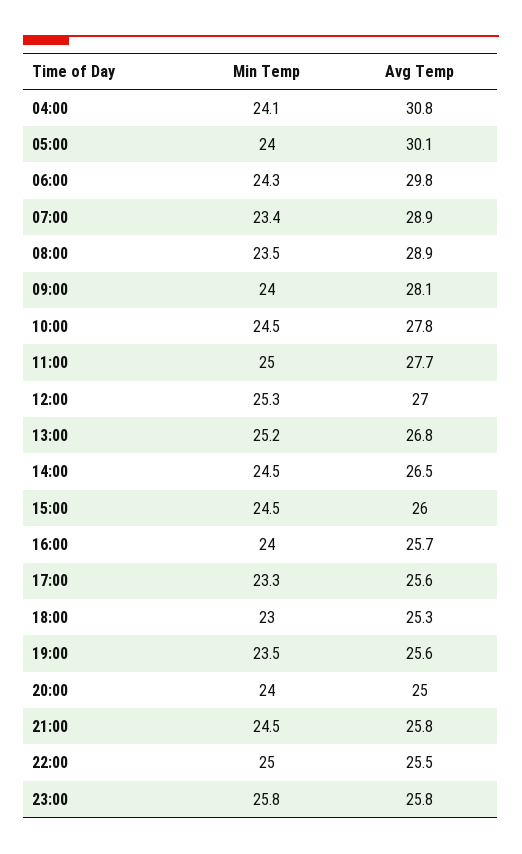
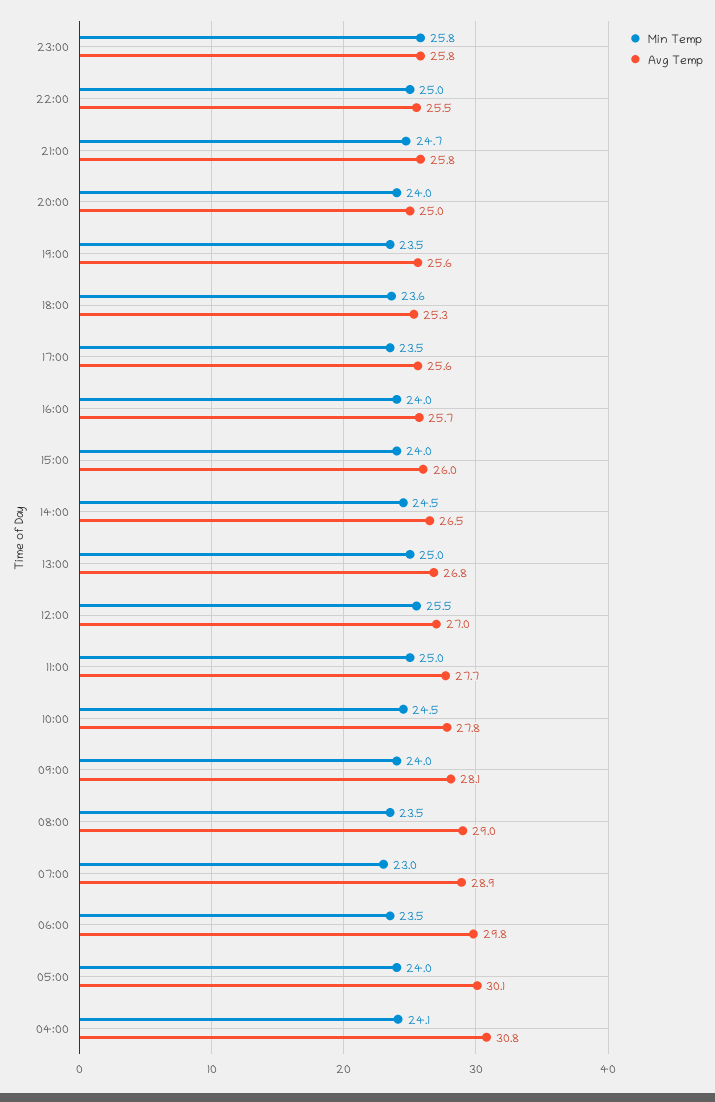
  {
    "Min Temp": {
      "04:00": 24.1,
      "05:00": 24,
-     "06:00": 24.3,
+     "06:00": 23.5,
-     "07:00": 23.4,
+     "07:00": 23,
      "08:00": 23.5,
      "09:00": 24,
      "10:00": 24.5,
      "11:00": 25,
-     "12:00": 25.3,
+     "12:00": 25.5,
-     "13:00": 25.2,
+     "13:00": 25,
      "14:00": 24.5,
-     "15:00": 24.5,
+     "15:00": 24,
      "16:00": 24,
-     "17:00": 23.3,
+     "17:00": 23.5,
-     "18:00": 23,
+     "18:00": 23.6,
      "19:00": 23.5,
      "20:00": 24,
-     "21:00": 24.5,
+     "21:00": 24.7,
      "22:00": 25,
      "23:00": 25.8
    },
    "Avg Temp": {
      "04:00": 30.8,
      "05:00": 30.1,
      "06:00": 29.8,
      "07:00": 28.9,
-     "08:00": 28.9,
+     "08:00": 29,
      "09:00": 28.1,
      "10:00": 27.8,
      "11:00": 27.7,
      "12:00": 27,
      "13:00": 26.8,
      "14:00": 26.5,
      "15:00": 26,
      "16:00": 25.7,
      "17:00": 25.6,
      "18:00": 25.3,
      "19:00": 25.6,
      "20:00": 25,
      "21:00": 25.8,
      "22:00": 25.5,
      "23:00": 25.8
    }
  }

